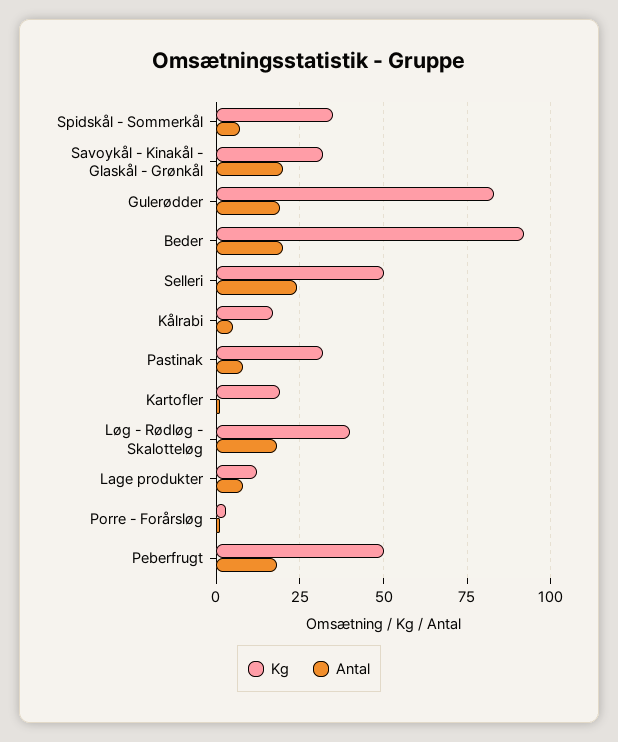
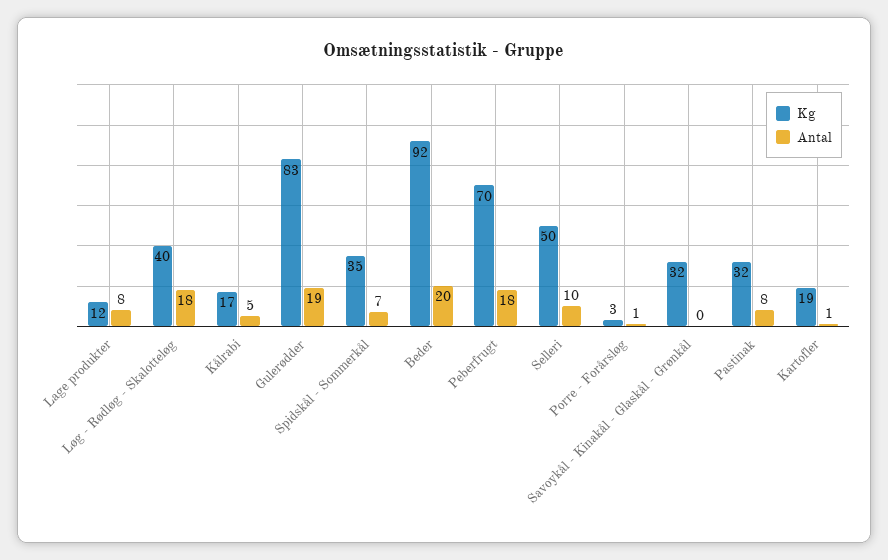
  {
    "Kg": {
      "Spidskål - Sommerkål": 35,
      "Savoykål - Kinakål - Glaskål - Grønkål": 32,
      "Gulerødder": 83,
      "Beder": 92,
      "Selleri": 50,
      "Kålrabi": 17,
      "Pastinak": 32,
      "Kartofler": 19,
      "Løg - Rødløg - Skalotteløg": 40,
      "Lage produkter": 12,
      "Porre - Forårsløg": 3,
-     "Peberfrugt": 50
+     "Peberfrugt": 70
    },
    "Antal": {
      "Spidskål - Sommerkål": 7,
-     "Savoykål - Kinakål - Glaskål - Grønkål": 20,
+     "Savoykål - Kinakål - Glaskål - Grønkål": 0,
      "Gulerødder": 19,
      "Beder": 20,
-     "Selleri": 25,
+     "Selleri": 10,
      "Kålrabi": 5,
      "Pastinak": 8,
      "Kartofler": 1,
      "Løg - Rødløg - Skalotteløg": 18,
      "Lage produkter": 8,
      "Porre - Forårsløg": 1,
      "Peberfrugt": 18
    }
  }

